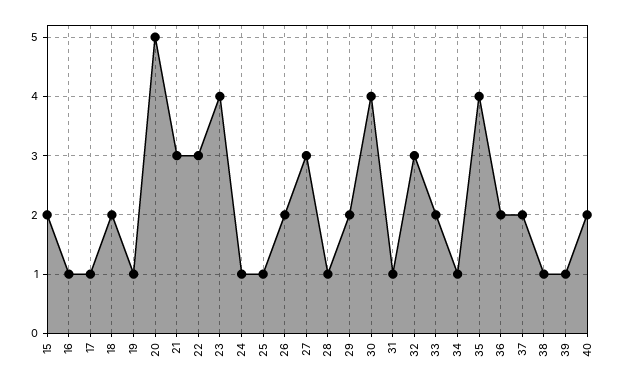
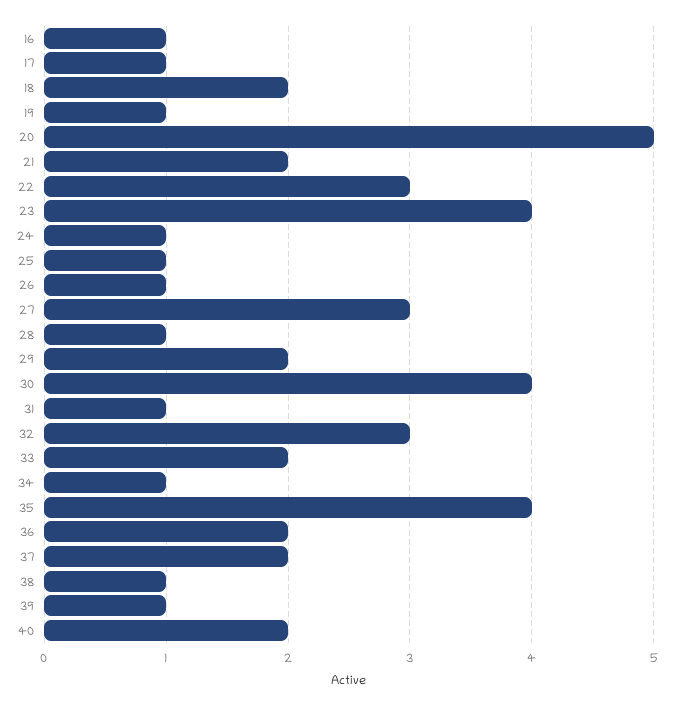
  {
-   "15": 2,
    "16": 1,
    "17": 1,
    "18": 2,
    "19": 1,
    "20": 5,
-   "21": 3,
+   "21": 2,
    "22": 3,
    "23": 4,
    "24": 1,
    "25": 1,
-   "26": 2,
+   "26": 1,
    "27": 3,
    "28": 1,
    "29": 2,
    "30": 4,
    "31": 1,
    "32": 3,
    "33": 2,
    "34": 1,
    "35": 4,
    "36": 2,
    "37": 2,
    "38": 1,
    "39": 1,
    "40": 2
  }

